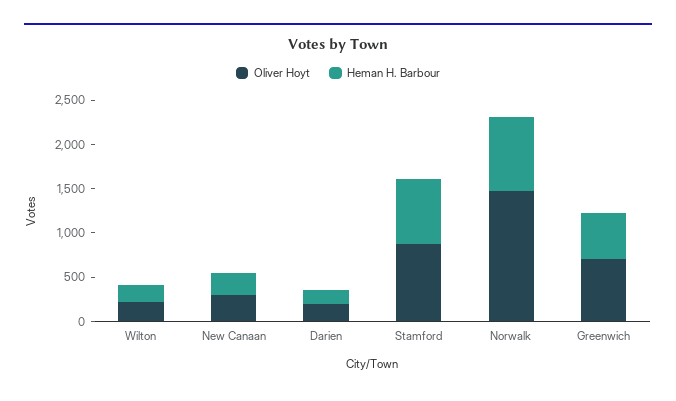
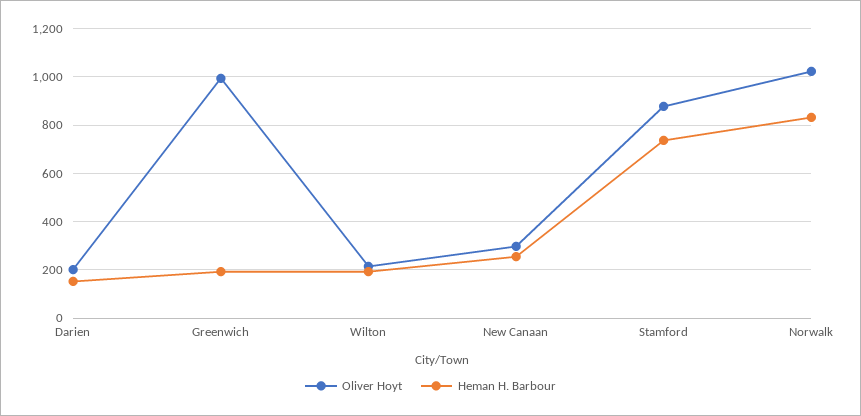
  {
    "Oliver Hoyt": {
      "Wilton": 225,
      "New Canaan": 300,
      "Darien": 200,
      "Stamford": 875,
-     "Norwalk": 1500,
+     "Norwalk": 1025,
-     "Greenwich": 700
+     "Greenwich": 1000
    },
    "Heman H. Barbour": {
      "Wilton": 200,
      "New Canaan": 250,
      "Darien": 150,
      "Stamford": 725,
      "Norwalk": 825,
-     "Greenwich": 500
+     "Greenwich": 200
    }
  }

